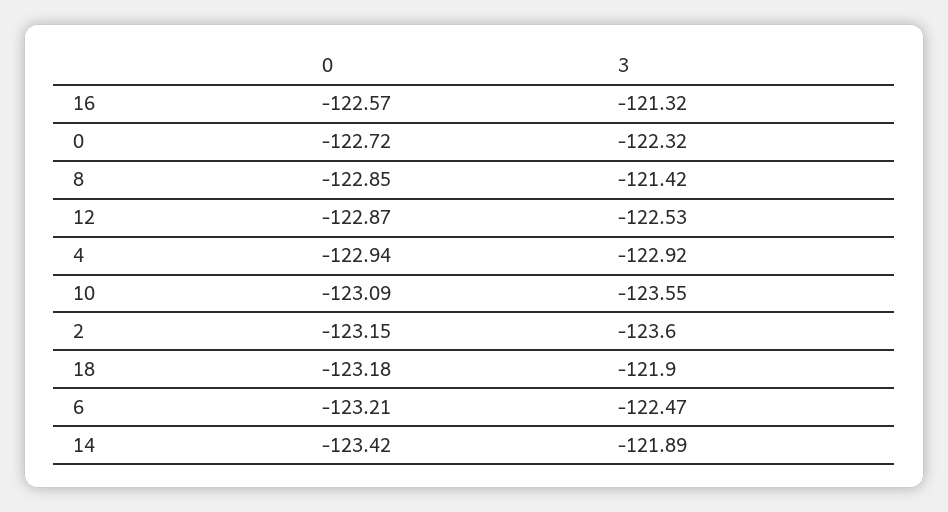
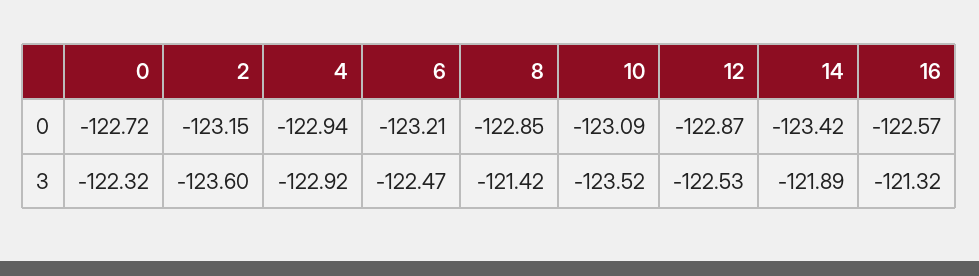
  {
    "0": {
      "16": -122.57,
      "0": -122.72,
      "8": -122.85,
      "12": -122.87,
      "4": -122.94,
      "10": -123.09,
      "2": -123.15,
-     "18": -123.18,
      "6": -123.21,
      "14": -123.42
    },
    "3": {
      "16": -121.32,
      "0": -122.32,
      "8": -121.42,
      "12": -122.53,
      "4": -122.92,
-     "10": -123.55,
+     "10": -123.52,
      "2": -123.6,
-     "18": -121.9,
      "6": -122.47,
      "14": -121.89
    }
  }

